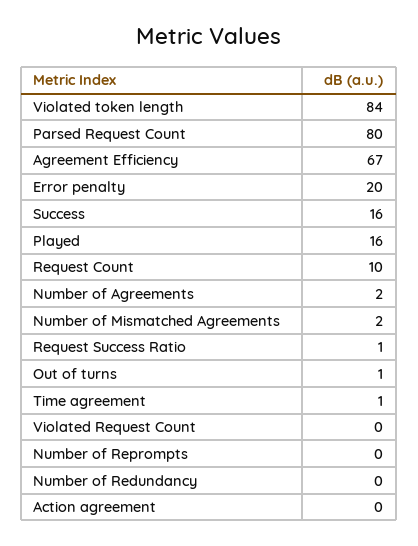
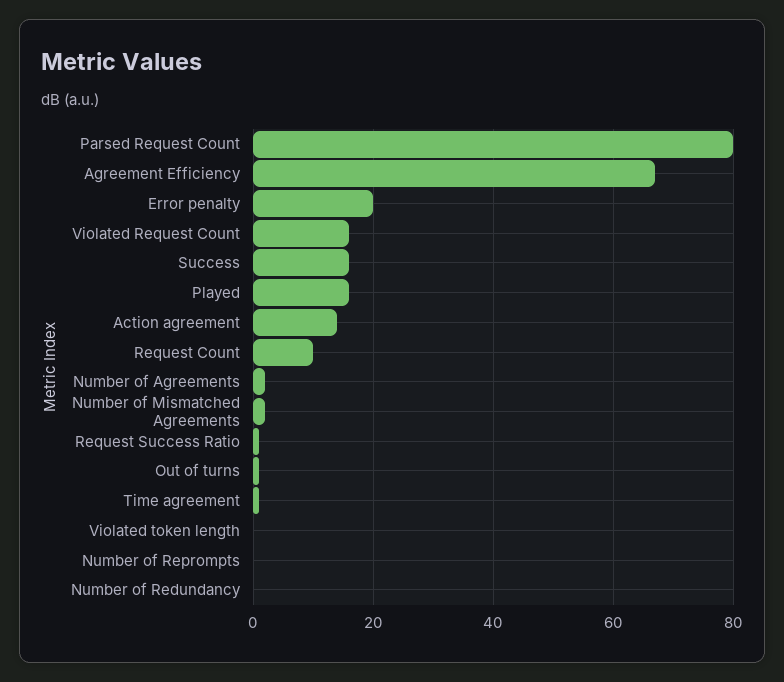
  {
-   "Violated token length": 84,
+   "Violated token length": 0,
    "Parsed Request Count": 80,
    "Agreement Efficiency": 67,
    "Error penalty": 20,
    "Success": 16,
    "Played": 16,
    "Request Count": 10,
    "Number of Agreements": 2,
    "Number of Mismatched Agreements": 2,
    "Request Success Ratio": 1,
    "Out of turns": 1,
    "Time agreement": 1,
-   "Violated Request Count": 0,
+   "Violated Request Count": 15,
    "Number of Reprompts": 0,
    "Number of Redundancy": 0,
-   "Action agreement": 0
+   "Action agreement": 15
  }

